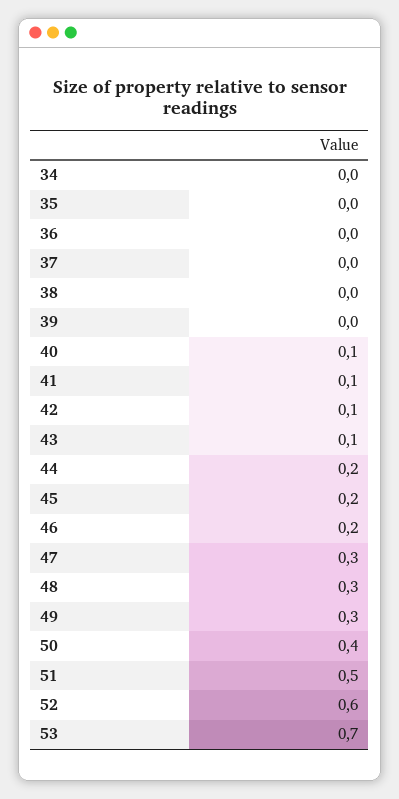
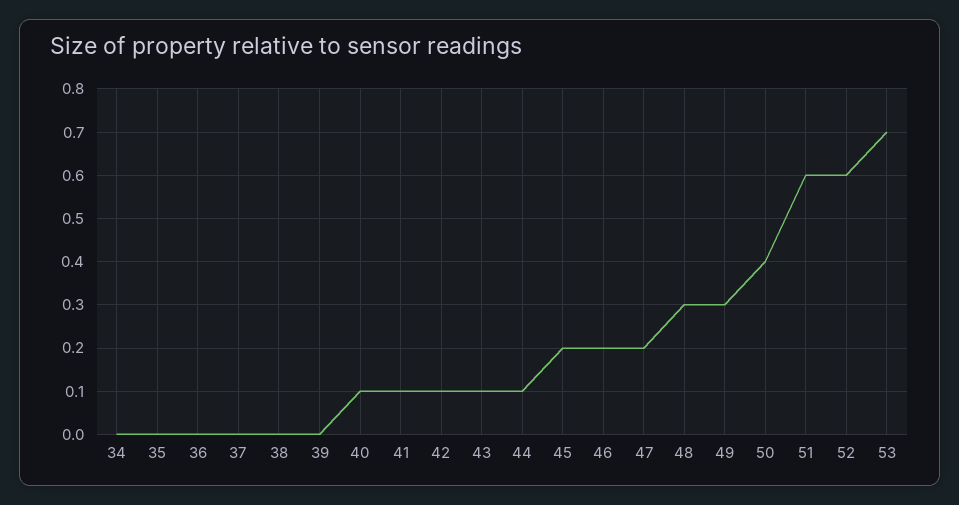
  {
    "34": 0,
    "35": 0,
    "36": 0,
    "37": 0,
    "38": 0,
    "39": 0,
    "40": 0.1,
    "41": 0.1,
    "42": 0.1,
    "43": 0.1,
-   "44": 0.2,
+   "44": 0.1,
    "45": 0.2,
    "46": 0.2,
-   "47": 0.3,
+   "47": 0.2,
    "48": 0.3,
    "49": 0.3,
    "50": 0.4,
-   "51": 0.5,
+   "51": 0.6,
    "52": 0.6,
    "53": 0.7
  }

